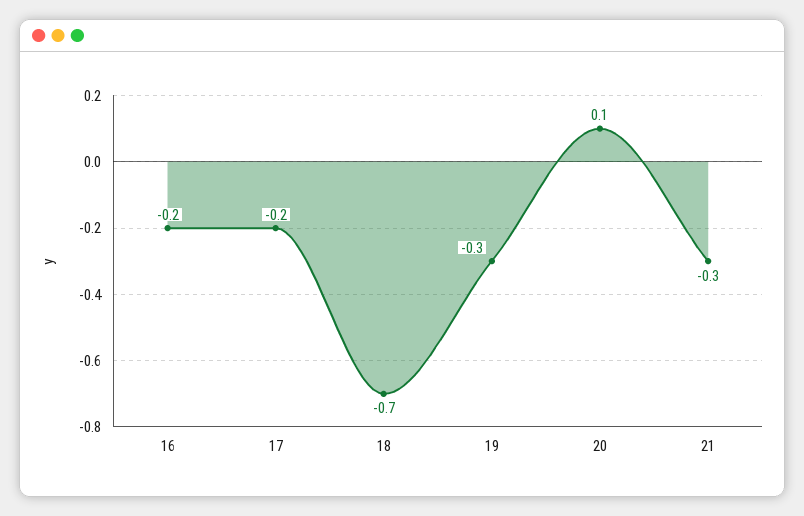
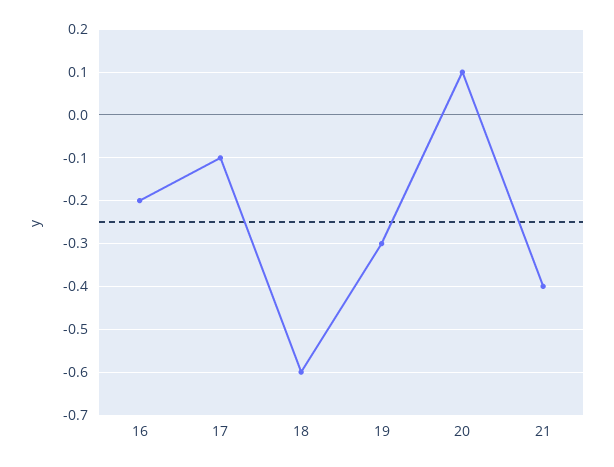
  {
    "16": -0.2,
-   "17": -0.2,
+   "17": -0.1,
-   "18": -0.7,
+   "18": -0.6,
    "19": -0.3,
    "20": 0.1,
-   "21": -0.3
+   "21": -0.4
  }

